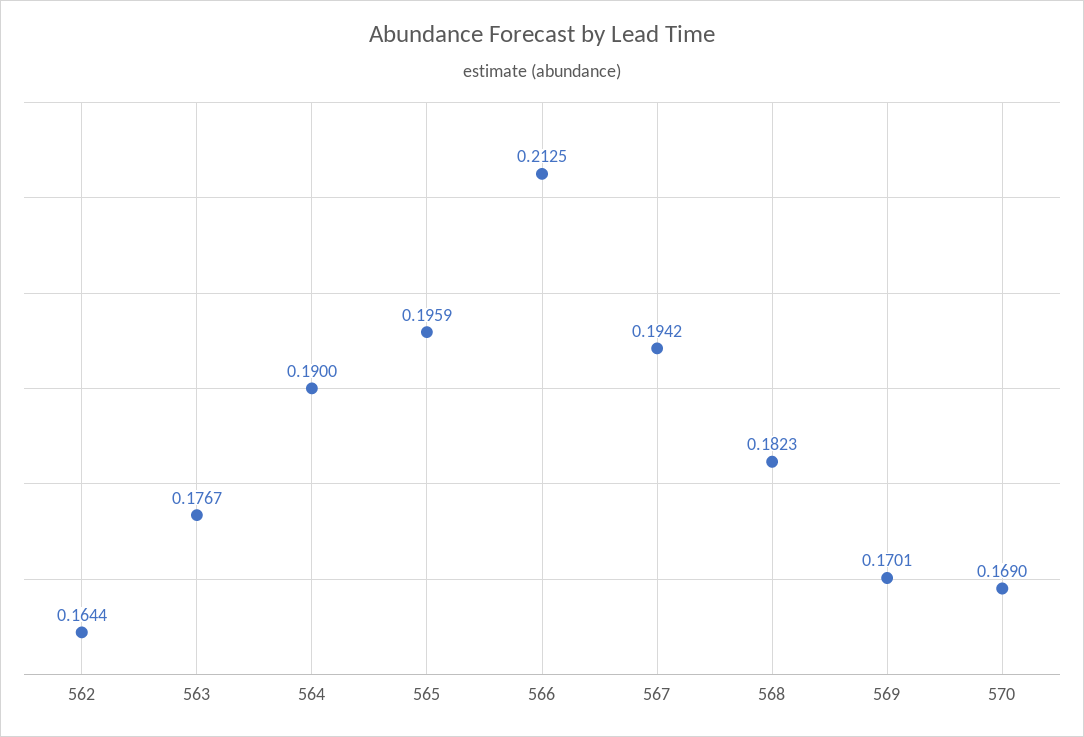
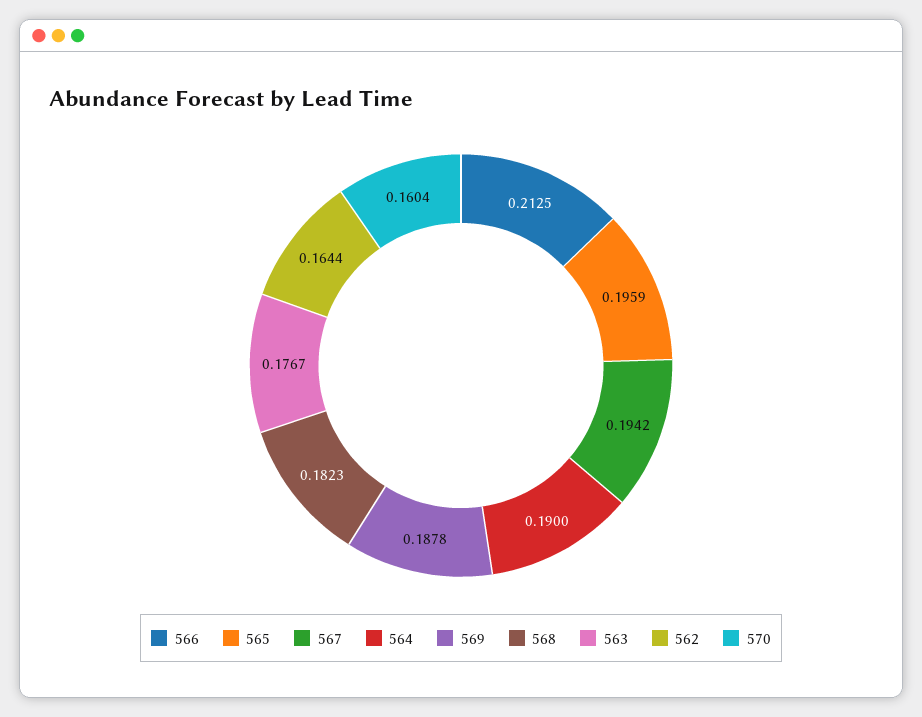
  {
    "562": 0.1644,
    "563": 0.1767,
    "564": 0.19,
    "565": 0.1959,
    "566": 0.2125,
    "567": 0.1942,
    "568": 0.1823,
-   "569": 0.1701,
+   "569": 0.1878,
-   "570": 0.169
+   "570": 0.1604
  }

